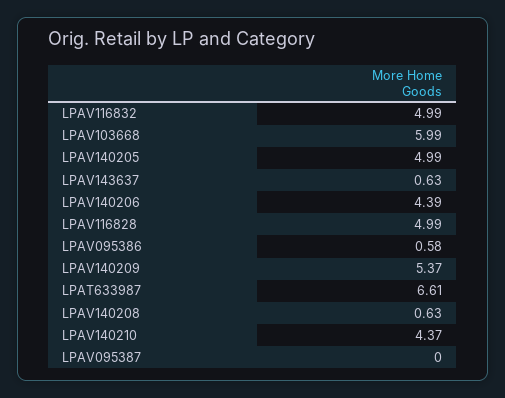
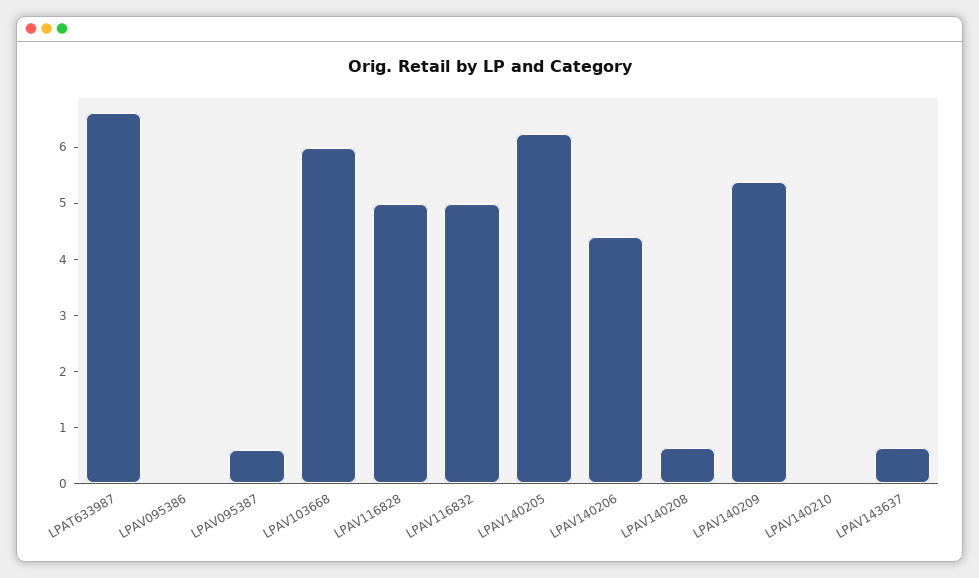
  {
    "LPAV116832": 4.99,
    "LPAV103668": 5.99,
-   "LPAV140205": 4.99,
+   "LPAV140205": 6.2,
    "LPAV143637": 0.63,
    "LPAV140206": 4.39,
    "LPAV116828": 4.99,
-   "LPAV095386": 0.58,
+   "LPAV095386": 0,
    "LPAV140209": 5.37,
    "LPAT633987": 6.61,
    "LPAV140208": 0.63,
-   "LPAV140210": 4.37,
+   "LPAV140210": 0,
-   "LPAV095387": 0
+   "LPAV095387": 0.6
  }

